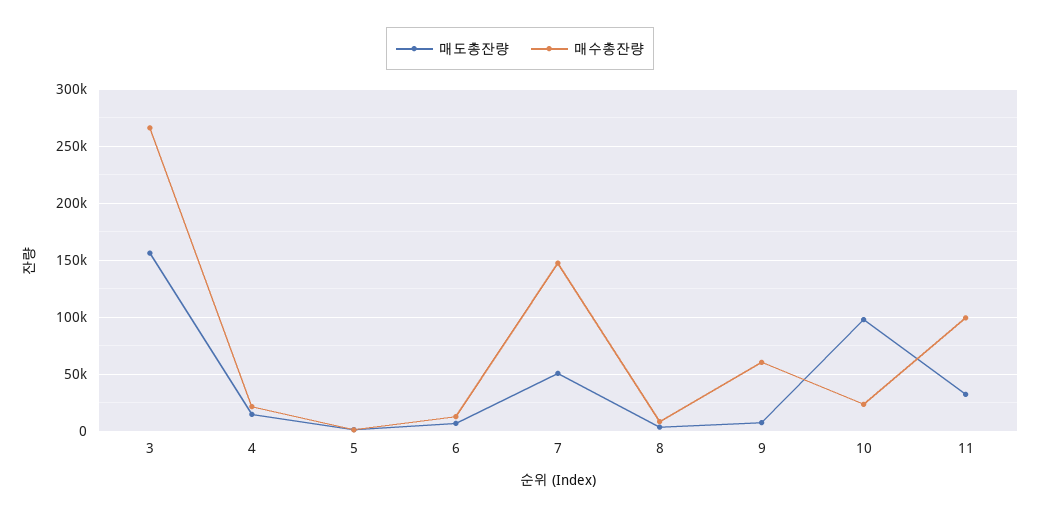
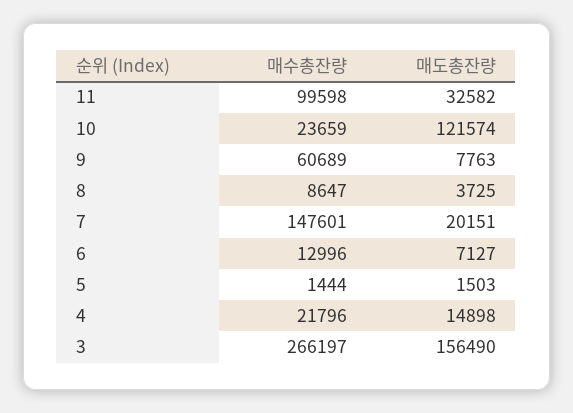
  {
    "매도총잔량": {
      "3": 156490,
      "4": 14898,
      "5": 1503,
      "6": 7127,
-     "7": 50000,
+     "7": 20151,
      "8": 3725,
      "9": 7763,
-     "10": 100000,
+     "10": 121574,
      "11": 32582
    },
    "매수총잔량": {
      "3": 266197,
      "4": 21796,
      "5": 1444,
      "6": 12996,
      "7": 147601,
      "8": 8647,
      "9": 60689,
      "10": 23659,
      "11": 99598
    }
  }

